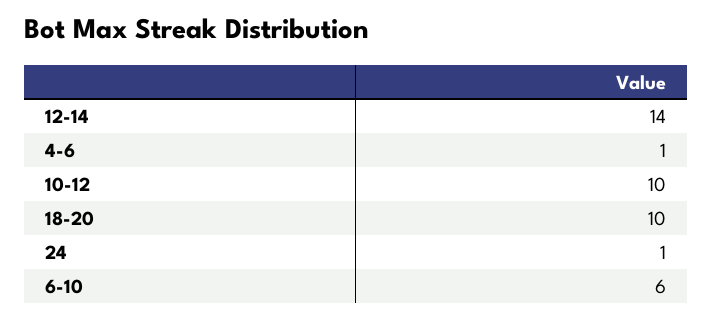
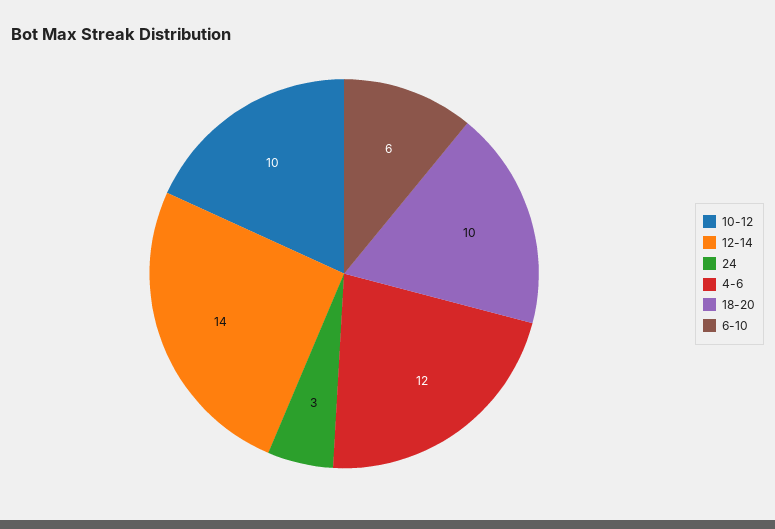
  {
    "12-14": 14,
-   "4-6": 1,
+   "4-6": 12,
    "10-12": 10,
    "18-20": 10,
-   "24": 1,
+   "24": 3,
    "6-10": 6
  }

